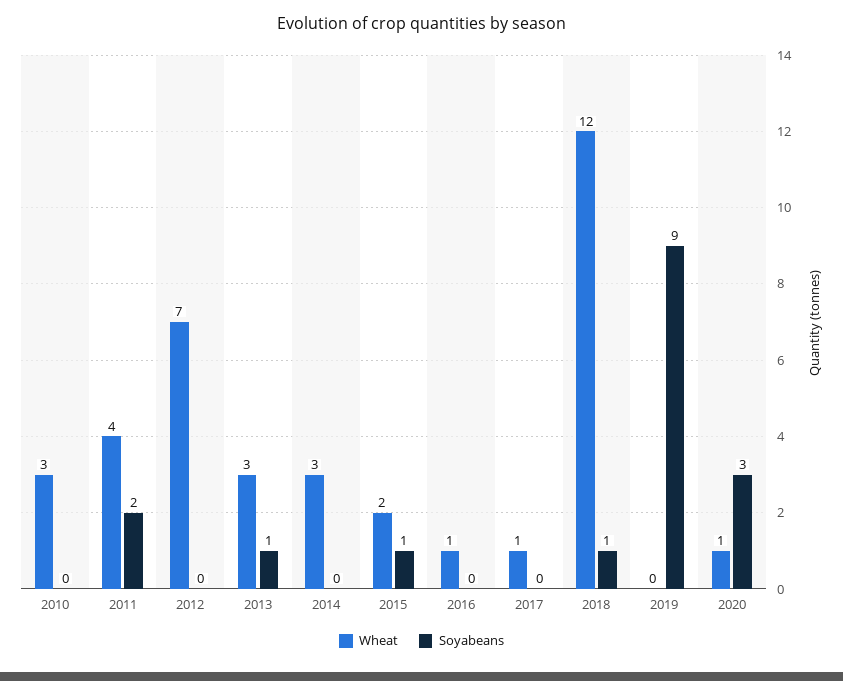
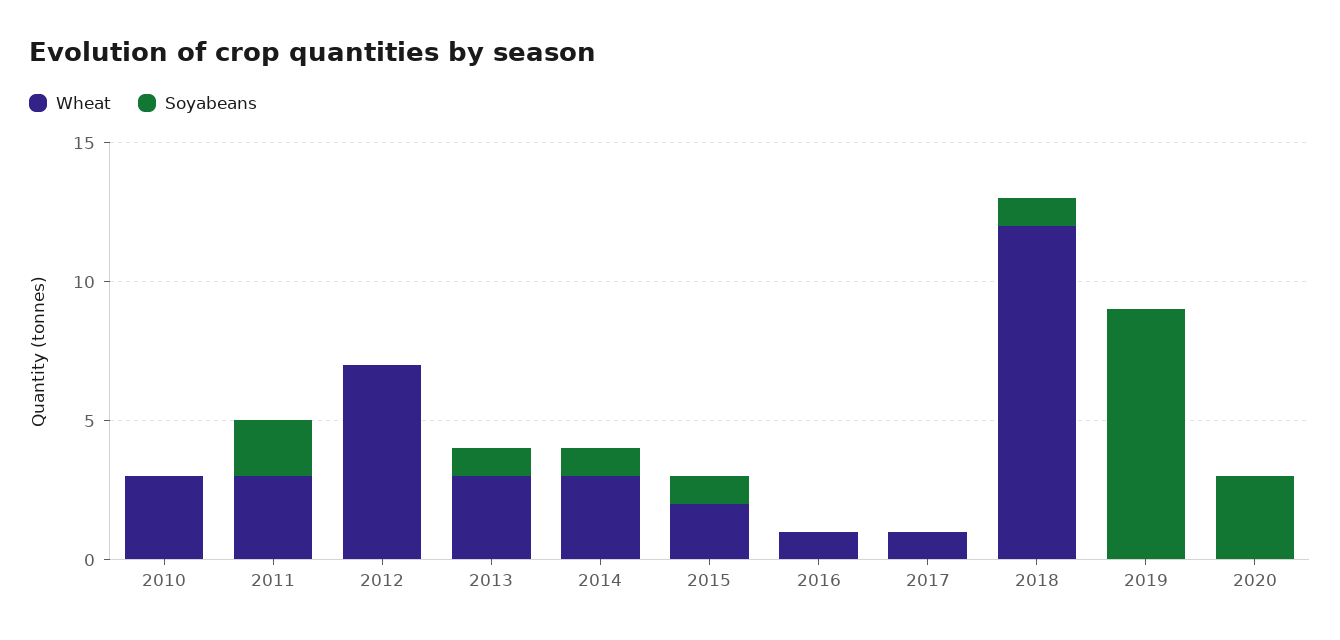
  {
    "Wheat": {
      "2010": 3,
-     "2011": 4,
+     "2011": 3,
      "2012": 7,
      "2013": 3,
      "2014": 3,
      "2015": 2,
      "2016": 1,
      "2017": 1,
      "2018": 12,
      "2019": 0,
-     "2020": 1
+     "2020": 0
    },
    "Soyabeans": {
      "2010": 0,
      "2011": 2,
      "2012": 0,
      "2013": 1,
-     "2014": 0,
+     "2014": 1,
      "2015": 1,
      "2016": 0,
      "2017": 0,
      "2018": 1,
      "2019": 9,
      "2020": 3
    }
  }

